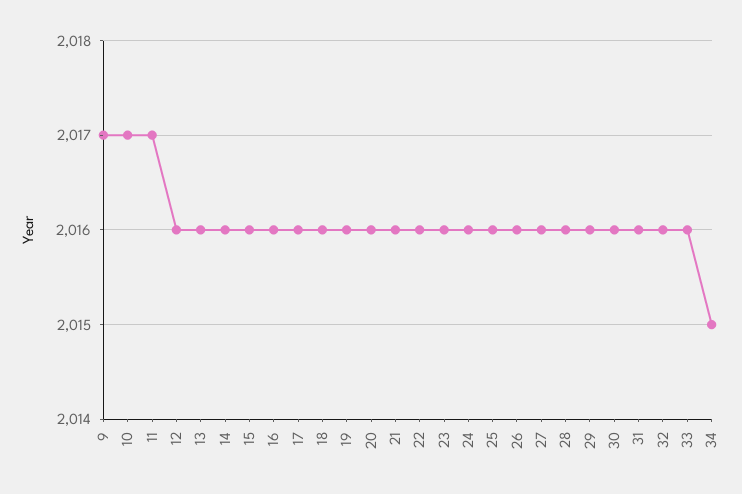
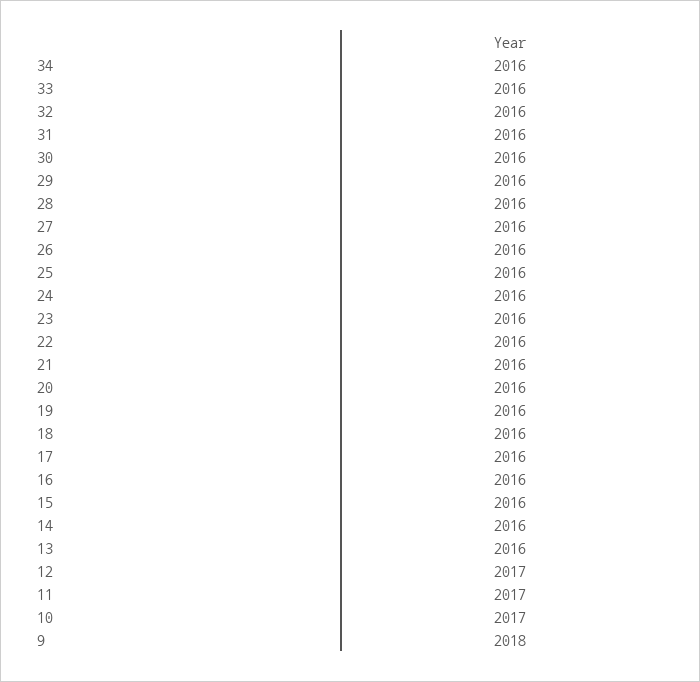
  {
-   "9": 2017,
+   "9": 2018,
    "10": 2017,
    "11": 2017,
-   "12": 2016,
+   "12": 2017,
    "13": 2016,
    "14": 2016,
    "15": 2016,
    "16": 2016,
    "17": 2016,
    "18": 2016,
    "19": 2016,
    "20": 2016,
    "21": 2016,
    "22": 2016,
    "23": 2016,
    "24": 2016,
    "25": 2016,
    "26": 2016,
    "27": 2016,
    "28": 2016,
    "29": 2016,
    "30": 2016,
    "31": 2016,
    "32": 2016,
    "33": 2016,
-   "34": 2015
+   "34": 2016
  }

